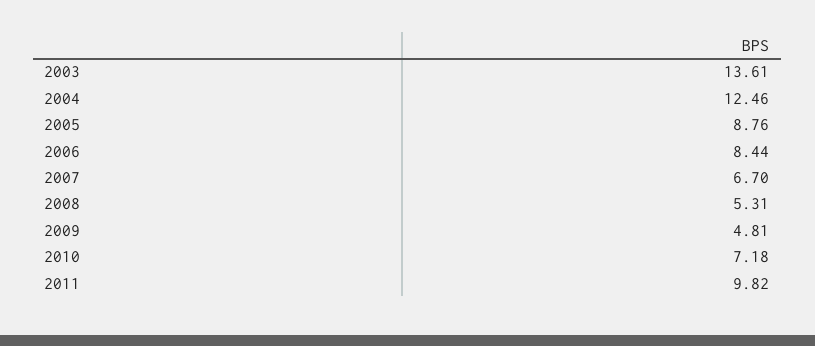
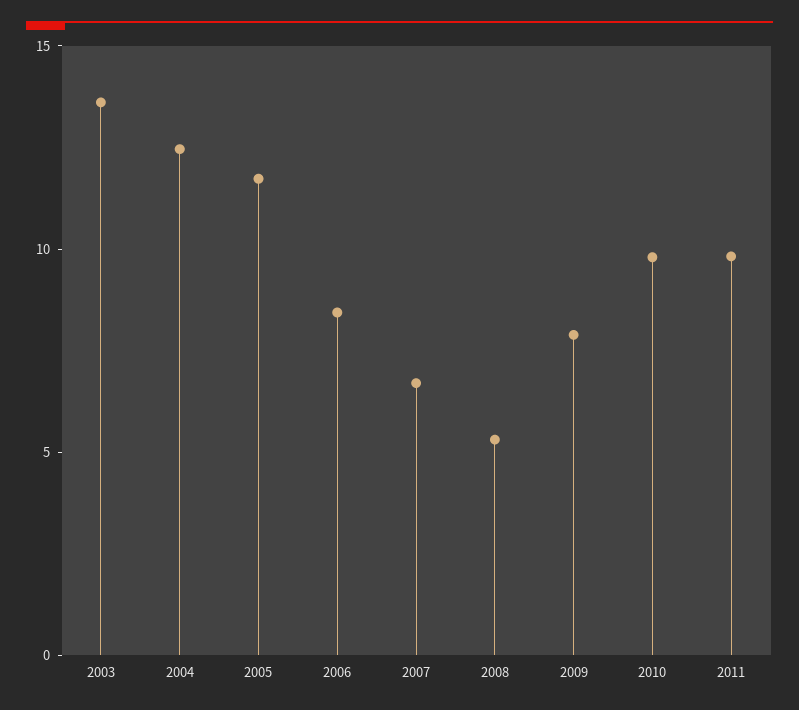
  {
    "2003": 13.61,
    "2004": 12.46,
-   "2005": 8.76,
+   "2005": 12,
    "2006": 8.44,
    "2007": 6.7,
    "2008": 5.31,
-   "2009": 4.81,
+   "2009": 8,
-   "2010": 7.18,
+   "2010": 10,
    "2011": 9.82
  }

